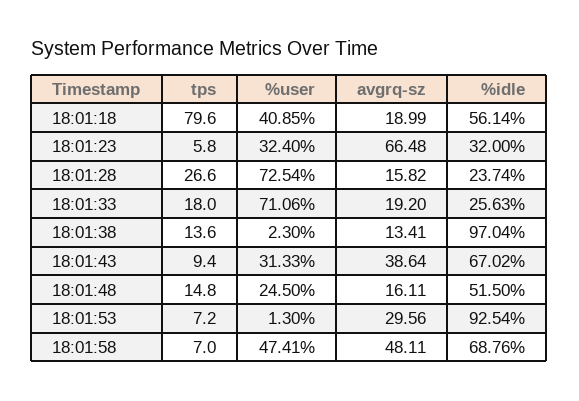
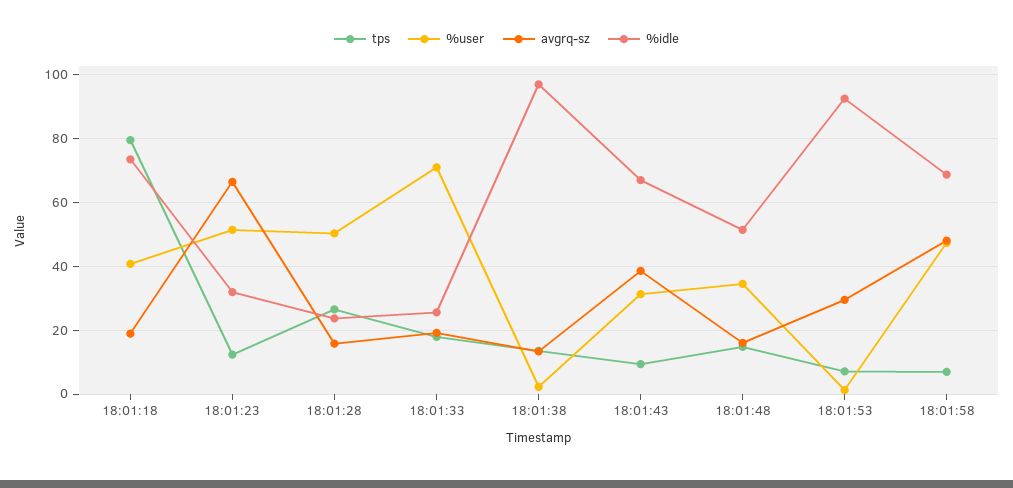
  {
    "tps": {
      "18:01:18": 79.6,
-     "18:01:23": 5.8,
+     "18:01:23": 12,
      "18:01:28": 26.6,
      "18:01:33": 18,
      "18:01:38": 13.6,
      "18:01:43": 9.4,
      "18:01:48": 14.8,
      "18:01:53": 7.2,
      "18:01:58": 7
    },
    "%user": {
      "18:01:18": 40.85,
-     "18:01:23": 32.4,
+     "18:01:23": 52,
-     "18:01:28": 72.54,
+     "18:01:28": 50,
      "18:01:33": 71.06,
      "18:01:38": 2.3,
      "18:01:43": 31.33,
-     "18:01:48": 24.5,
+     "18:01:48": 34,
      "18:01:53": 1.3,
      "18:01:58": 47.41
    },
    "avgrq-sz": {
      "18:01:18": 18.99,
      "18:01:23": 66.48,
      "18:01:28": 15.82,
      "18:01:33": 19.2,
      "18:01:38": 13.41,
      "18:01:43": 38.64,
      "18:01:48": 16.11,
      "18:01:53": 29.56,
      "18:01:58": 48.11
    },
    "%idle": {
-     "18:01:18": 56.14,
+     "18:01:18": 74,
      "18:01:23": 32,
      "18:01:28": 23.74,
      "18:01:33": 25.63,
      "18:01:38": 97.04,
      "18:01:43": 67.02,
      "18:01:48": 51.5,
      "18:01:53": 92.54,
      "18:01:58": 68.76
    }
  }

